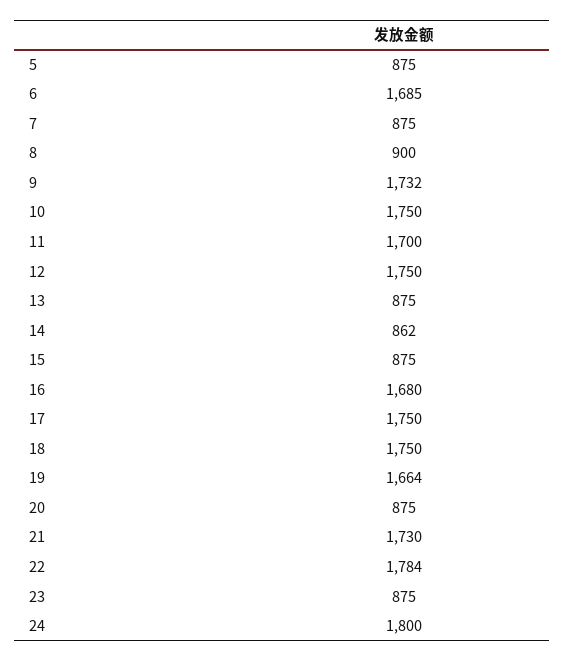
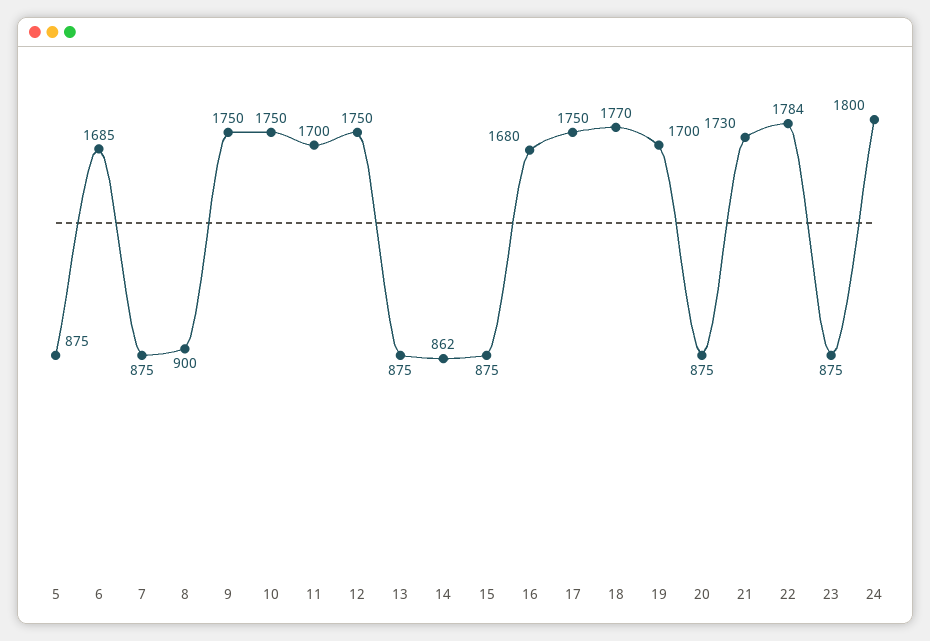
  {
    "5": 875,
    "6": 1685,
    "7": 875,
    "8": 900,
-   "9": 1732,
+   "9": 1750,
    "10": 1750,
    "11": 1700,
    "12": 1750,
    "13": 875,
    "14": 862,
    "15": 875,
    "16": 1680,
    "17": 1750,
-   "18": 1750,
+   "18": 1770,
-   "19": 1664,
+   "19": 1700,
    "20": 875,
    "21": 1730,
    "22": 1784,
    "23": 875,
    "24": 1800
  }

